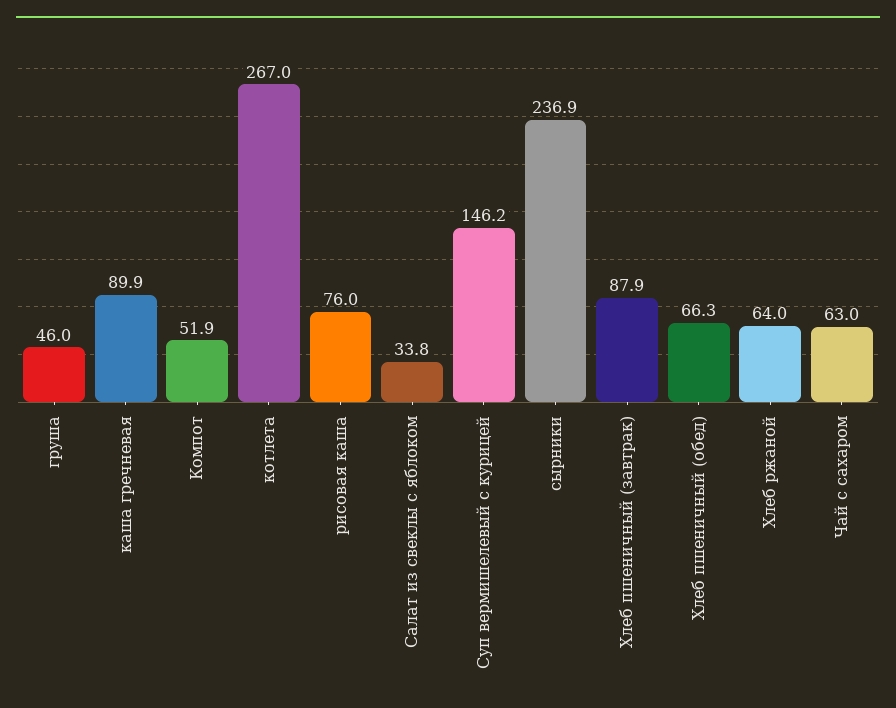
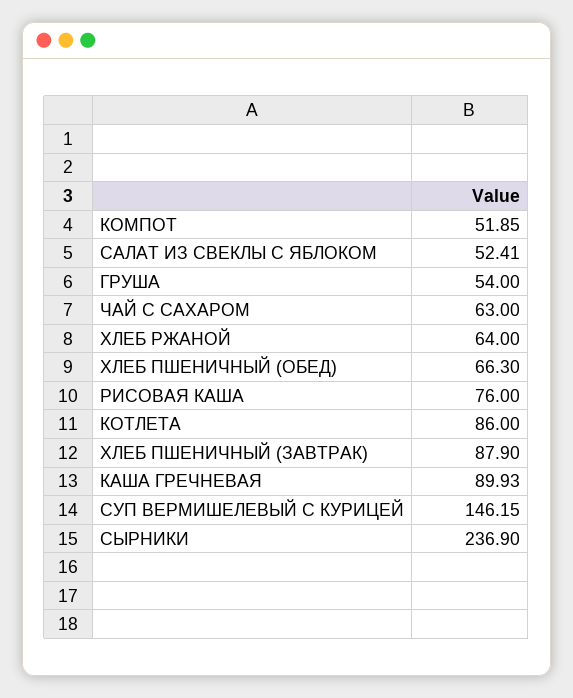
  {
-   "груша": 46,
+   "груша": 54,
    "каша гречневая": 89.93,
    "Компот": 51.85,
-   "котлета": 267,
+   "котлета": 86,
    "рисовая каша": 76,
-   "Салат из свеклы с яблоком": 33.8,
+   "Салат из свеклы с яблоком": 52.41,
    "Суп вермишелевый с курицей": 146.15,
    "сырники": 236.9,
    "Хлеб пшеничный (завтрак)": 87.9,
    "Хлеб пшеничный (обед)": 66.3,
    "Хлеб ржаной": 64,
    "Чай с сахаром": 63
  }

